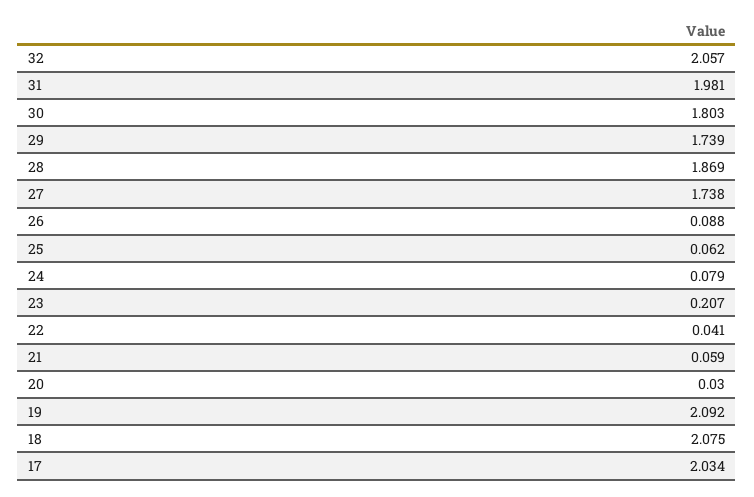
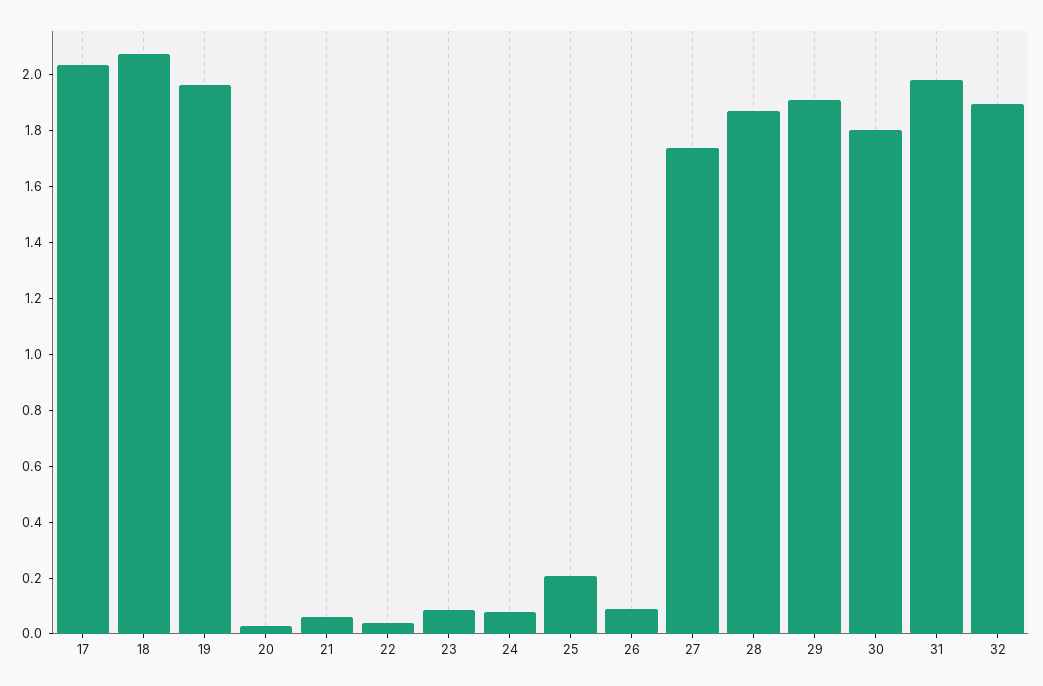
  {
-   "32": 2.057,
+   "32": 1.9,
    "31": 1.981,
    "30": 1.803,
-   "29": 1.739,
+   "29": 1.9,
    "28": 1.869,
    "27": 1.738,
    "26": 0.088,
-   "25": 0.062,
+   "25": 0.2,
    "24": 0.079,
-   "23": 0.207,
+   "23": 0.1,
    "22": 0.041,
    "21": 0.059,
    "20": 0.03,
-   "19": 2.092,
+   "19": 1.95,
    "18": 2.075,
    "17": 2.034
  }

